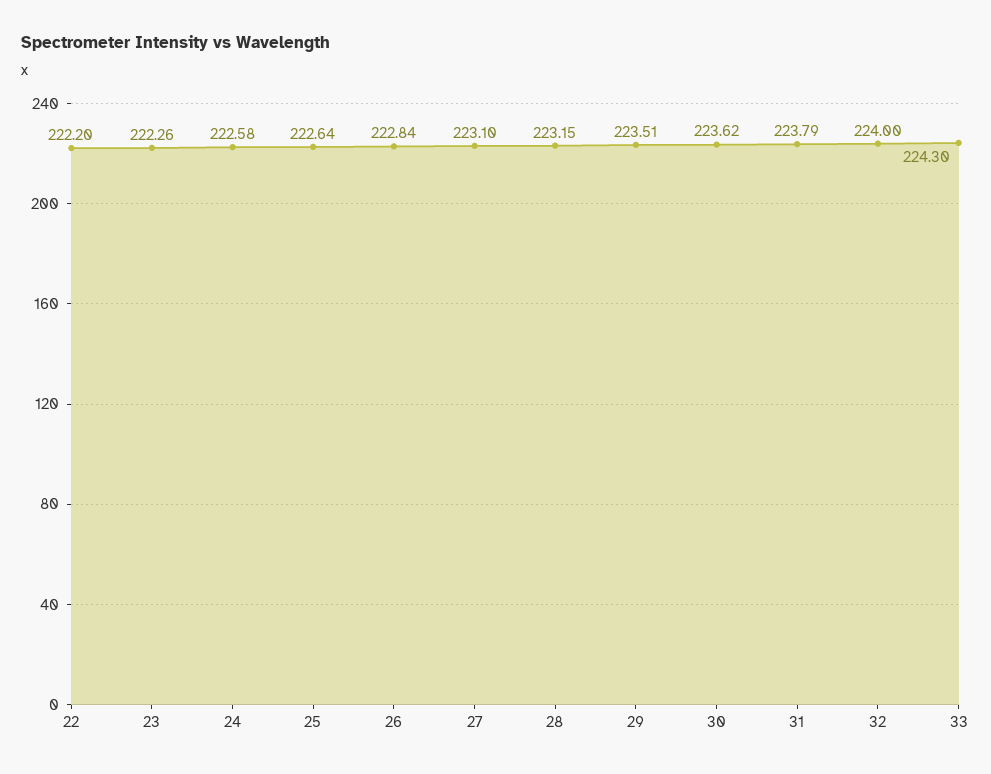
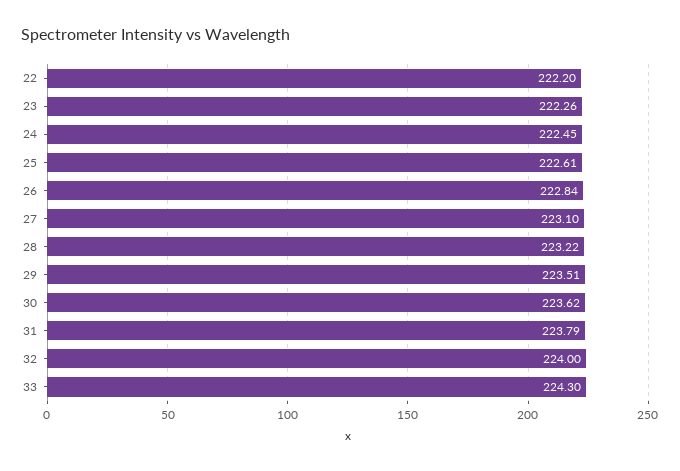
  {
    "22": 222.2,
    "23": 222.26,
-   "24": 222.58,
+   "24": 222.45,
-   "25": 222.64,
+   "25": 222.61,
    "26": 222.84,
    "27": 223.1,
-   "28": 223.15,
+   "28": 223.22,
    "29": 223.51,
    "30": 223.62,
    "31": 223.79,
    "32": 224,
    "33": 224.3
  }

